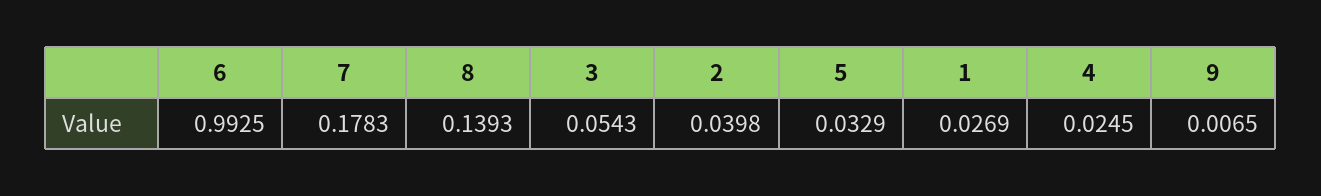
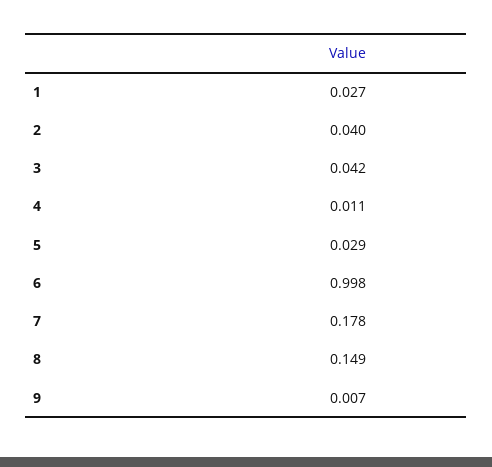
  {
-   "6": 0.9925,
+   "6": 0.998,
    "7": 0.1783,
-   "8": 0.1393,
+   "8": 0.149,
-   "3": 0.0543,
+   "3": 0.042,
    "2": 0.0398,
-   "5": 0.0329,
+   "5": 0.029,
    "1": 0.0269,
-   "4": 0.0245,
+   "4": 0.011,
    "9": 0.0065
  }

